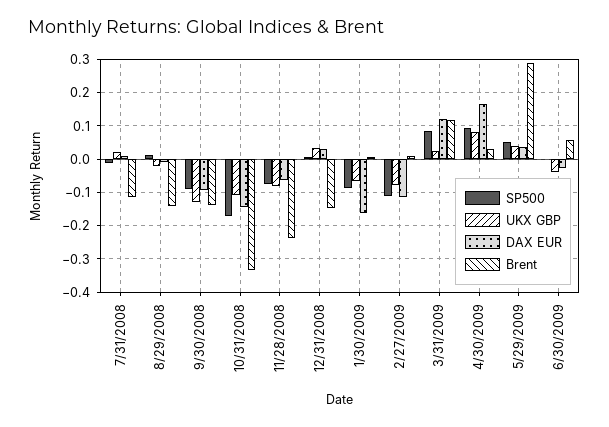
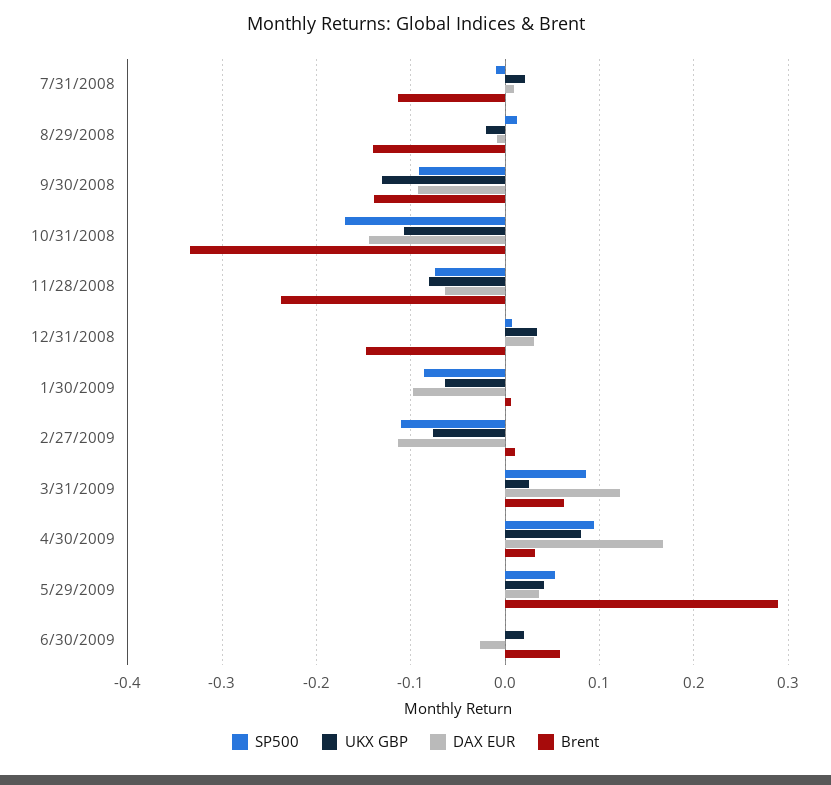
  {
    "SP500": {
      "7/31/2008": -0.01,
      "8/29/2008": 0.01,
      "9/30/2008": -0.09,
      "10/31/2008": -0.17,
      "11/28/2008": -0.07,
      "12/31/2008": 0.01,
      "1/30/2009": -0.09,
      "2/27/2009": -0.11,
      "3/31/2009": 0.09,
      "4/30/2009": 0.09,
      "5/29/2009": 0.05,
      "6/30/2009": 0
    },
    "UKX GBP": {
      "7/31/2008": 0.02,
      "8/29/2008": -0.02,
      "9/30/2008": -0.13,
      "10/31/2008": -0.11,
      "11/28/2008": -0.08,
      "12/31/2008": 0.03,
      "1/30/2009": -0.06,
      "2/27/2009": -0.08,
      "3/31/2009": 0.03,
      "4/30/2009": 0.08,
      "5/29/2009": 0.04,
-     "6/30/2009": -0.04
+     "6/30/2009": 0.02
    },
    "DAX EUR": {
      "7/31/2008": 0.01,
      "8/29/2008": -0.01,
      "9/30/2008": -0.09,
      "10/31/2008": -0.14,
      "11/28/2008": -0.06,
      "12/31/2008": 0.03,
-     "1/30/2009": -0.16,
+     "1/30/2009": -0.1,
      "2/27/2009": -0.11,
      "3/31/2009": 0.12,
      "4/30/2009": 0.17,
      "5/29/2009": 0.04,
      "6/30/2009": -0.03
    },
    "Brent": {
      "7/31/2008": -0.11,
      "8/29/2008": -0.14,
      "9/30/2008": -0.14,
      "10/31/2008": -0.33,
      "11/28/2008": -0.24,
      "12/31/2008": -0.15,
      "1/30/2009": 0.01,
      "2/27/2009": 0.01,
-     "3/31/2009": 0.12,
+     "3/31/2009": 0.06,
      "4/30/2009": 0.03,
      "5/29/2009": 0.29,
      "6/30/2009": 0.06
    }
  }

